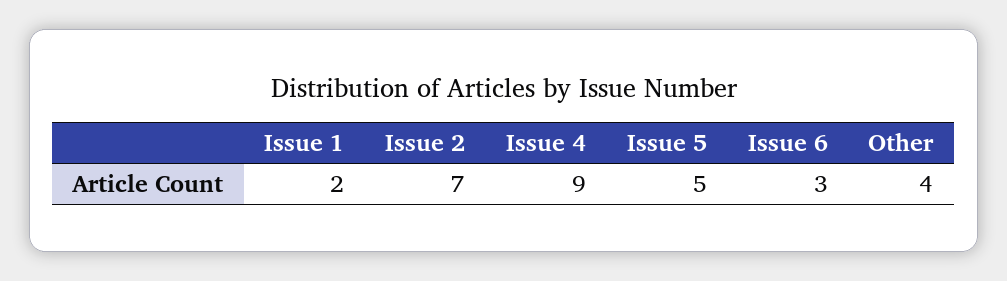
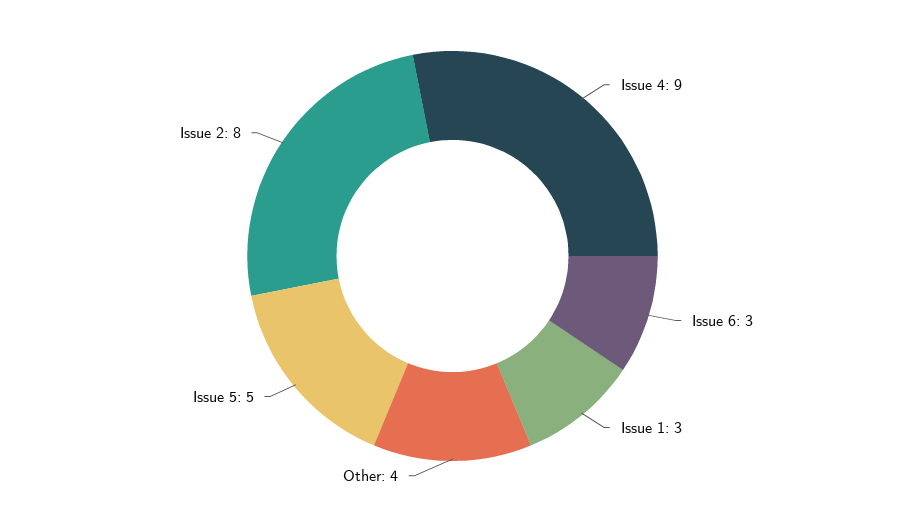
  {
-   "Issue 1": 2,
+   "Issue 1": 3,
-   "Issue 2": 7,
+   "Issue 2": 8,
    "Issue 4": 9,
    "Issue 5": 5,
    "Issue 6": 3,
    "Other": 4
  }

